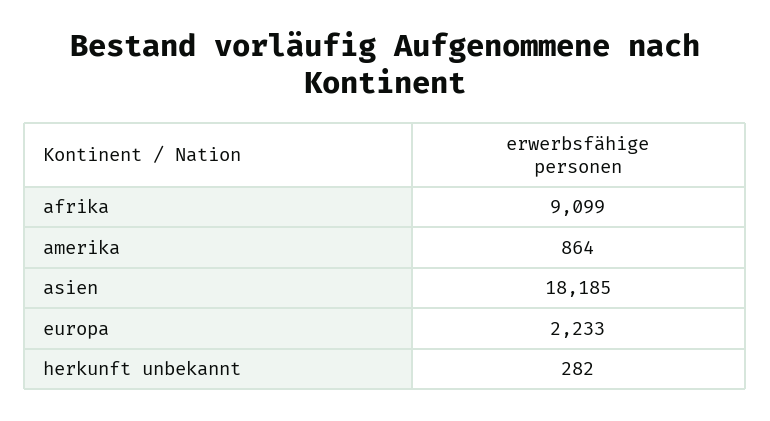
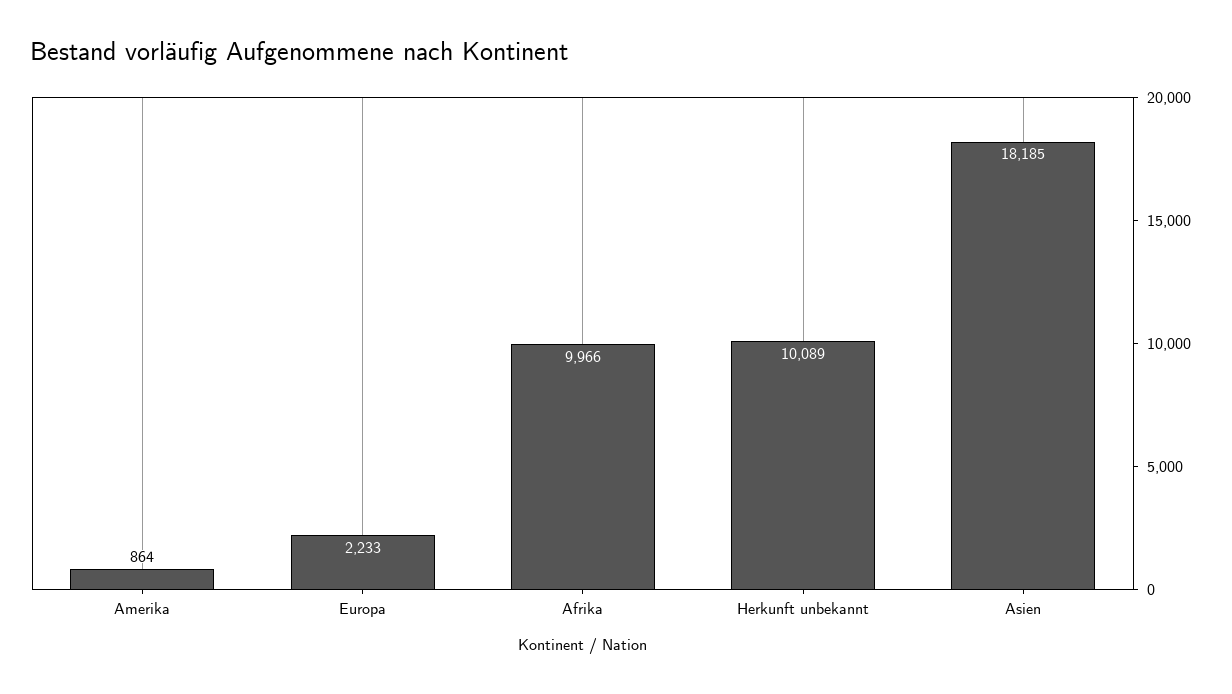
  {
-   "afrika": 9099,
+   "afrika": 9966,
    "amerika": 864,
    "asien": 18185,
    "europa": 2233,
-   "herkunft unbekannt": 282
+   "herkunft unbekannt": 10089
  }

